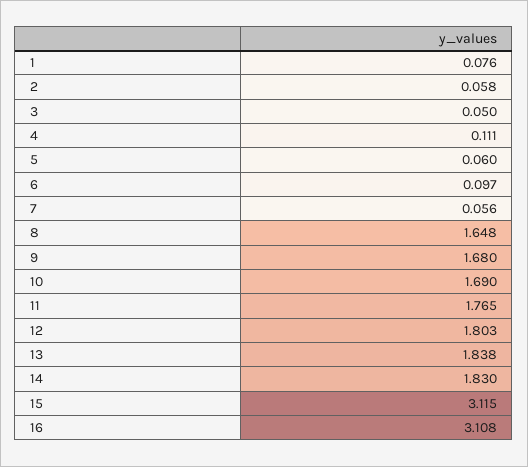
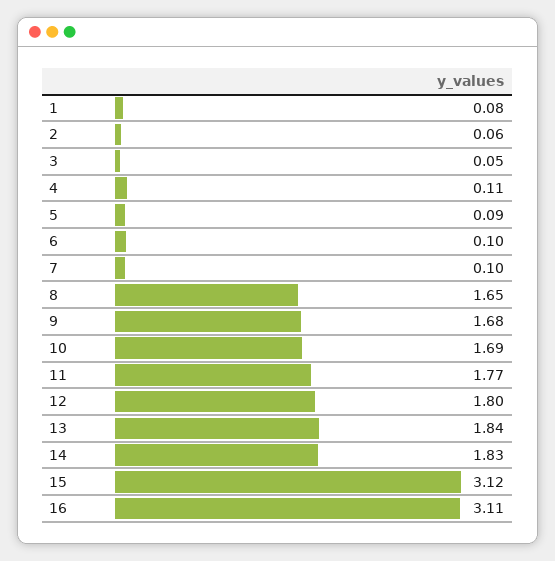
  {
    "1": 0.076,
    "2": 0.058,
    "3": 0.05,
    "4": 0.111,
-   "5": 0.06,
+   "5": 0.09,
    "6": 0.097,
-   "7": 0.056,
+   "7": 0.1,
    "8": 1.648,
    "9": 1.68,
    "10": 1.69,
    "11": 1.765,
    "12": 1.803,
    "13": 1.838,
    "14": 1.83,
    "15": 3.115,
    "16": 3.108
  }

